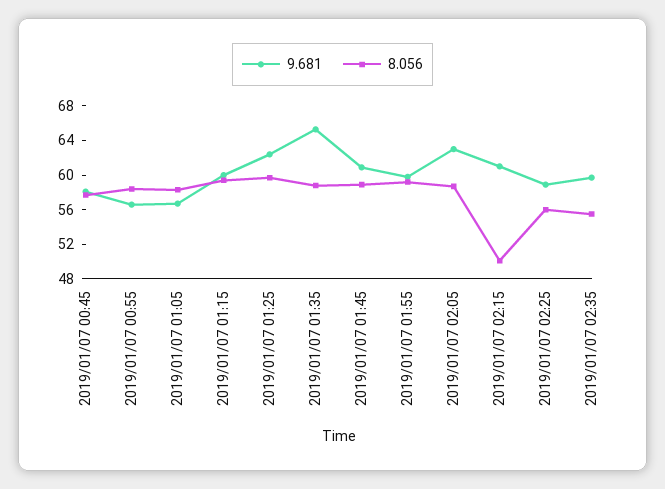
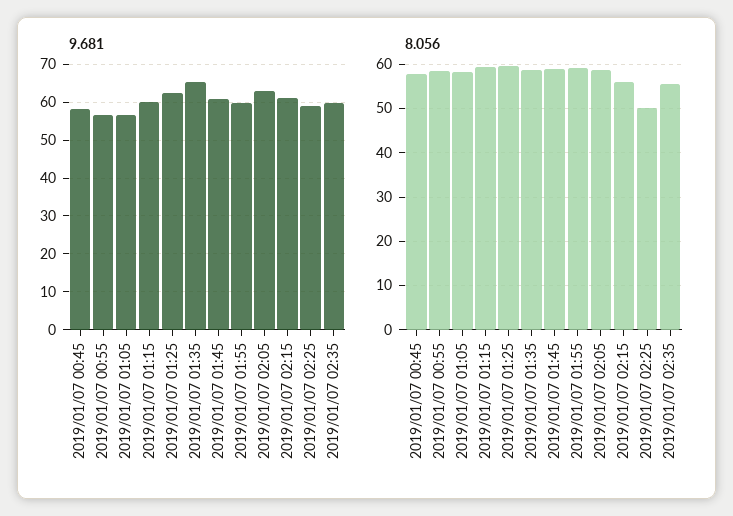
  {
    "9.681": {
      "2019/01/07 00:45": 58,
      "2019/01/07 00:55": 57,
      "2019/01/07 01:05": 57,
      "2019/01/07 01:15": 60,
      "2019/01/07 01:25": 62,
      "2019/01/07 01:35": 65,
      "2019/01/07 01:45": 61,
      "2019/01/07 01:55": 60,
      "2019/01/07 02:05": 63,
      "2019/01/07 02:15": 61,
      "2019/01/07 02:25": 59,
      "2019/01/07 02:35": 60
    },
    "8.056": {
      "2019/01/07 00:45": 58,
      "2019/01/07 00:55": 58,
      "2019/01/07 01:05": 58,
      "2019/01/07 01:15": 59,
      "2019/01/07 01:25": 60,
      "2019/01/07 01:35": 59,
      "2019/01/07 01:45": 59,
      "2019/01/07 01:55": 59,
      "2019/01/07 02:05": 59,
-     "2019/01/07 02:15": 50,
+     "2019/01/07 02:15": 56,
-     "2019/01/07 02:25": 56,
+     "2019/01/07 02:25": 50,
      "2019/01/07 02:35": 56
    }
  }

